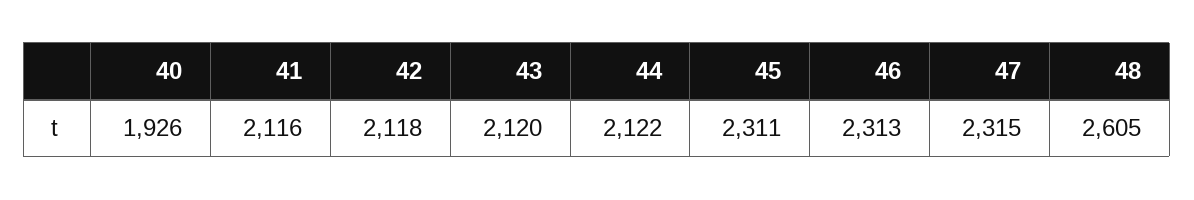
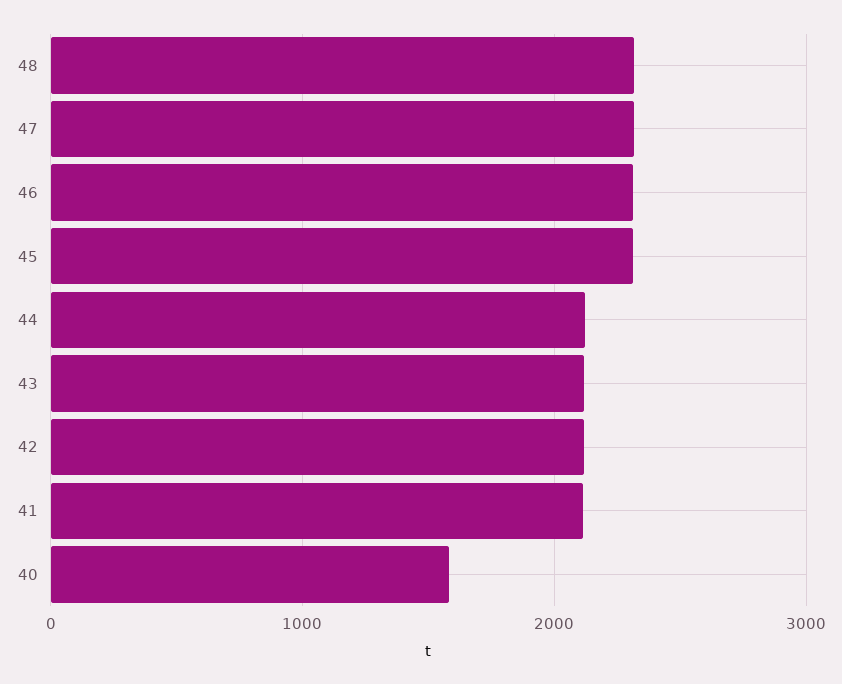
  {
-   "40": 1926,
+   "40": 1600,
    "41": 2116,
    "42": 2118,
    "43": 2120,
    "44": 2122,
    "45": 2311,
    "46": 2313,
    "47": 2315,
-   "48": 2605
+   "48": 2300
  }

